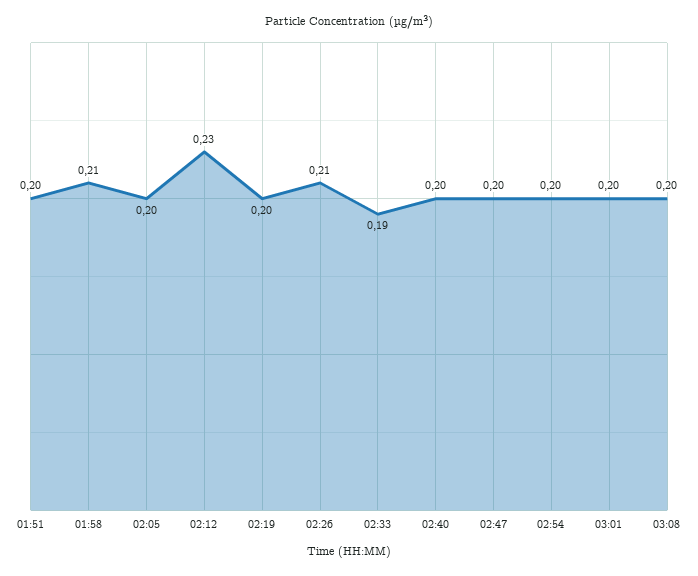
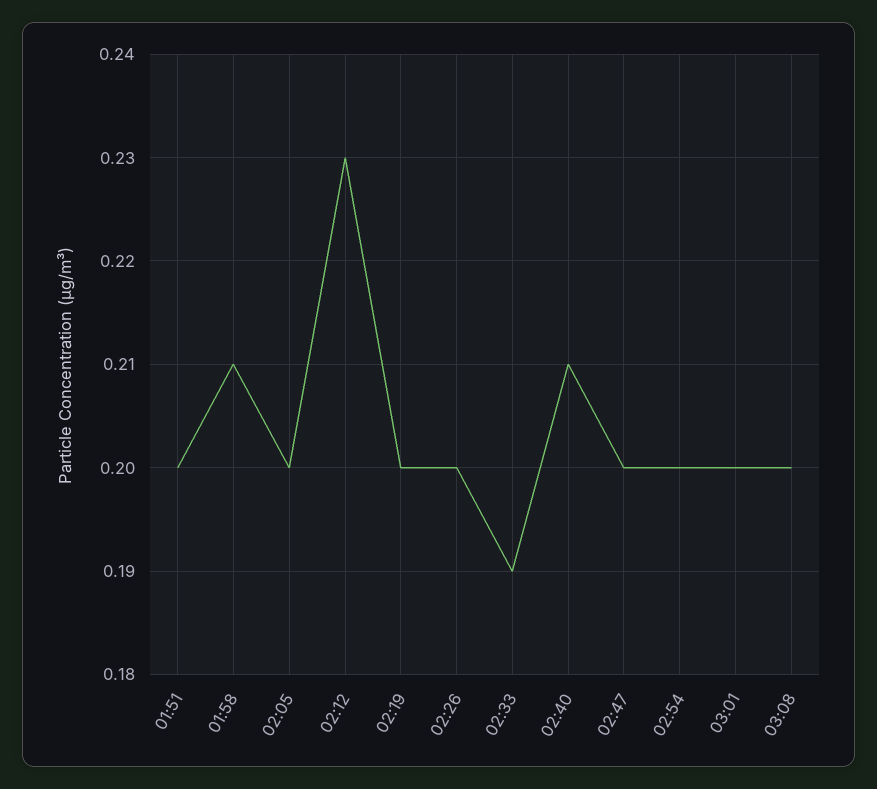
  {
    "01:51": 0.2,
    "01:58": 0.21,
    "02:05": 0.2,
    "02:12": 0.23,
    "02:19": 0.2,
-   "02:26": 0.21,
+   "02:26": 0.2,
    "02:33": 0.19,
-   "02:40": 0.2,
+   "02:40": 0.21,
    "02:47": 0.2,
    "02:54": 0.2,
    "03:01": 0.2,
    "03:08": 0.2
  }

